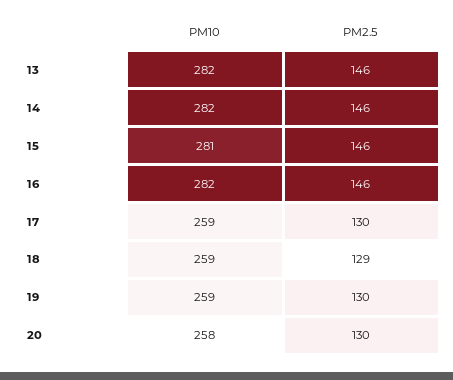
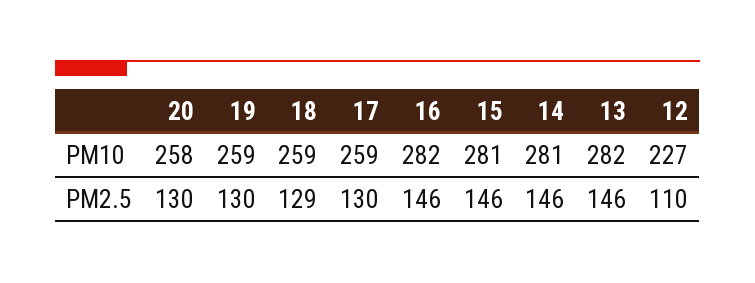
  {
    "PM10": {
      "13": 282,
-     "14": 282,
+     "14": 281,
      "15": 281,
      "16": 282,
      "17": 259,
      "18": 259,
      "19": 259,
-     "20": 258
+     "20": 258,
+     "12": 227
    },
    "PM2.5": {
      "13": 146,
      "14": 146,
      "15": 146,
      "16": 146,
      "17": 130,
      "18": 129,
      "19": 130,
-     "20": 130
+     "20": 130,
+     "12": 110
    }
  }

